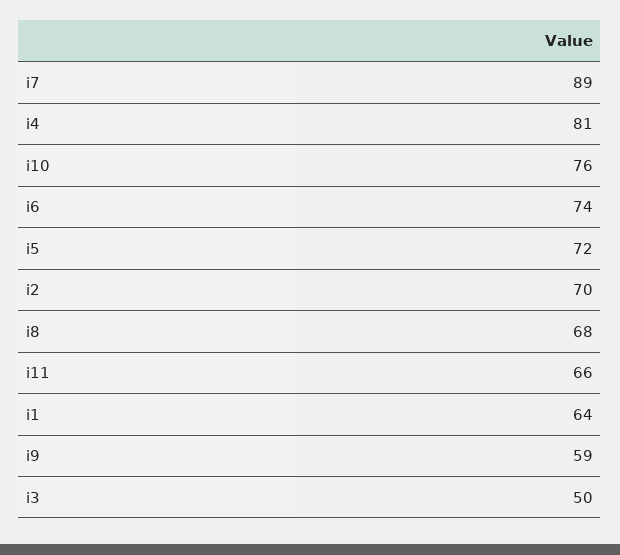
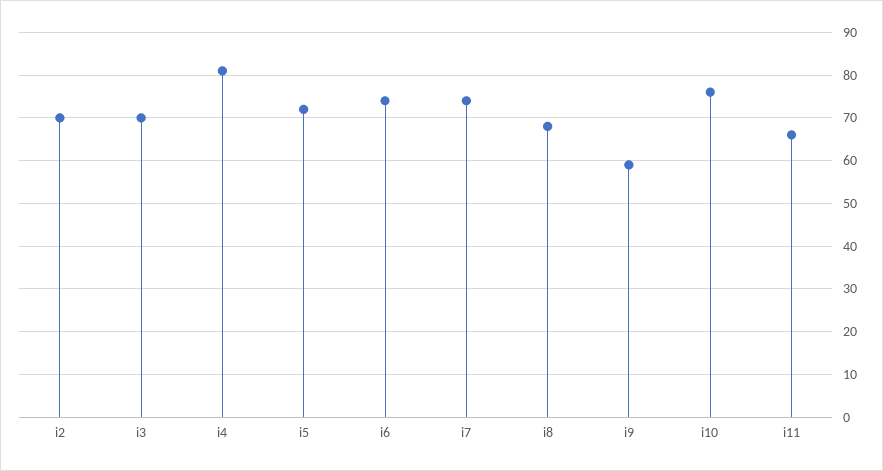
  {
-   "i7": 89,
+   "i7": 75,
    "i4": 81,
    "i10": 76,
    "i6": 74,
    "i5": 72,
    "i2": 70,
    "i8": 68,
    "i11": 66,
-   "i1": 64,
    "i9": 59,
-   "i3": 50
+   "i3": 70
  }

